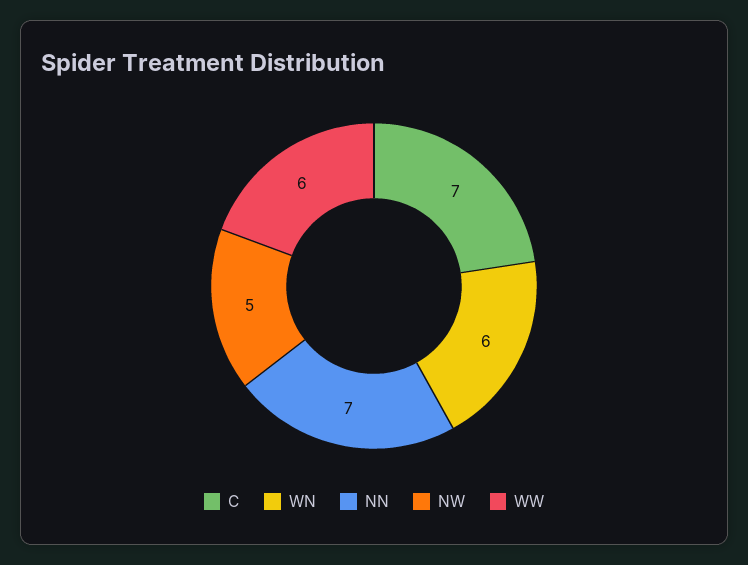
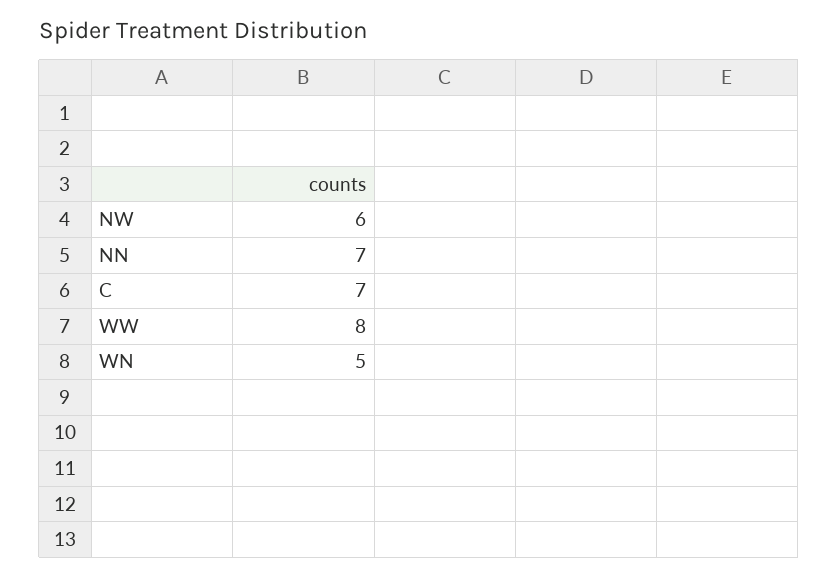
  {
    "C": 7,
-   "WN": 6,
+   "WN": 5,
    "NN": 7,
-   "NW": 5,
+   "NW": 6,
-   "WW": 6
+   "WW": 8
  }

